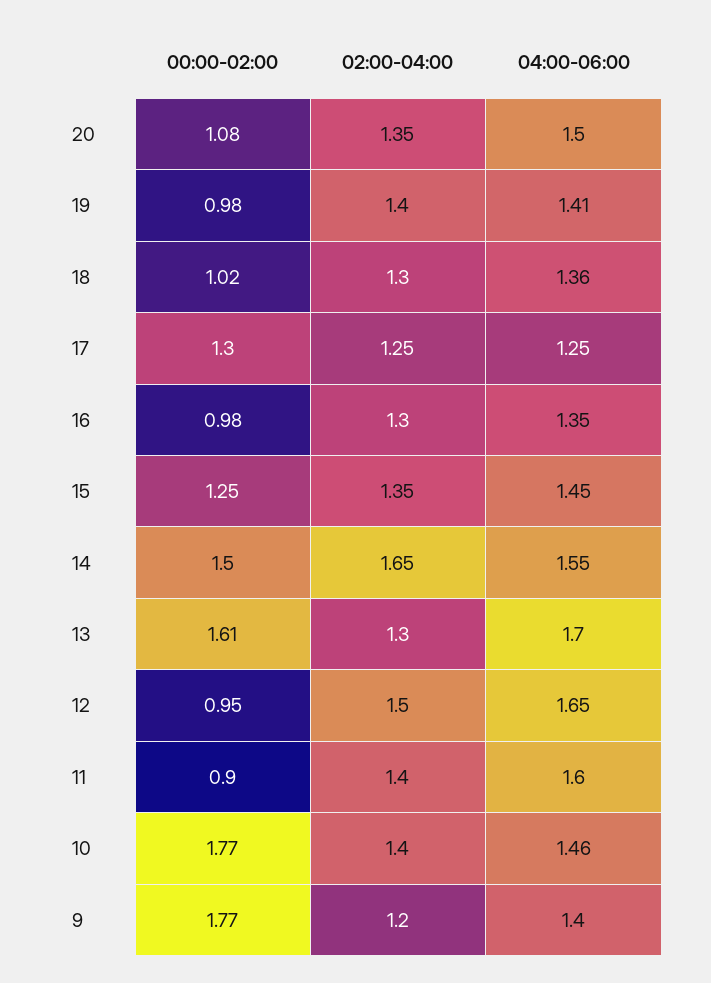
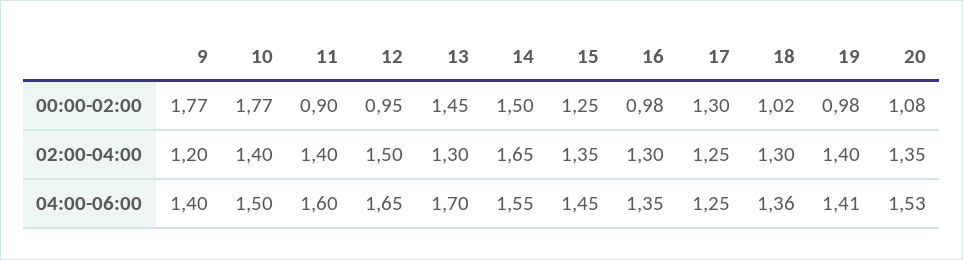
  {
    "00:00-02:00": {
      "20": 1.08,
      "19": 0.98,
      "18": 1.02,
      "17": 1.3,
      "16": 0.98,
      "15": 1.25,
      "14": 1.5,
-     "13": 1.61,
+     "13": 1.45,
      "12": 0.95,
      "11": 0.9,
      "10": 1.77,
      "9": 1.77
    },
    "02:00-04:00": {
      "20": 1.35,
      "19": 1.4,
      "18": 1.3,
      "17": 1.25,
      "16": 1.3,
      "15": 1.35,
      "14": 1.65,
      "13": 1.3,
      "12": 1.5,
      "11": 1.4,
      "10": 1.4,
      "9": 1.2
    },
    "04:00-06:00": {
-     "20": 1.5,
+     "20": 1.53,
      "19": 1.41,
      "18": 1.36,
      "17": 1.25,
      "16": 1.35,
      "15": 1.45,
      "14": 1.55,
      "13": 1.7,
      "12": 1.65,
      "11": 1.6,
-     "10": 1.46,
+     "10": 1.5,
      "9": 1.4
    }
  }

